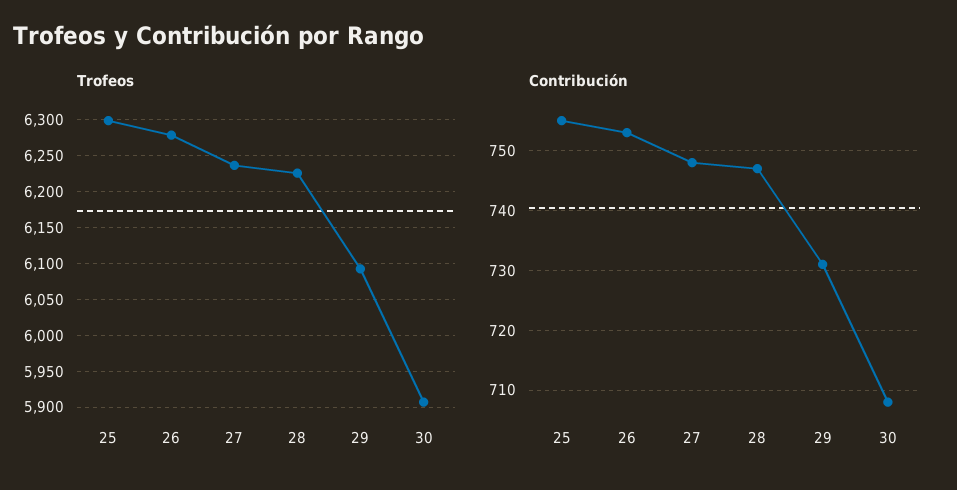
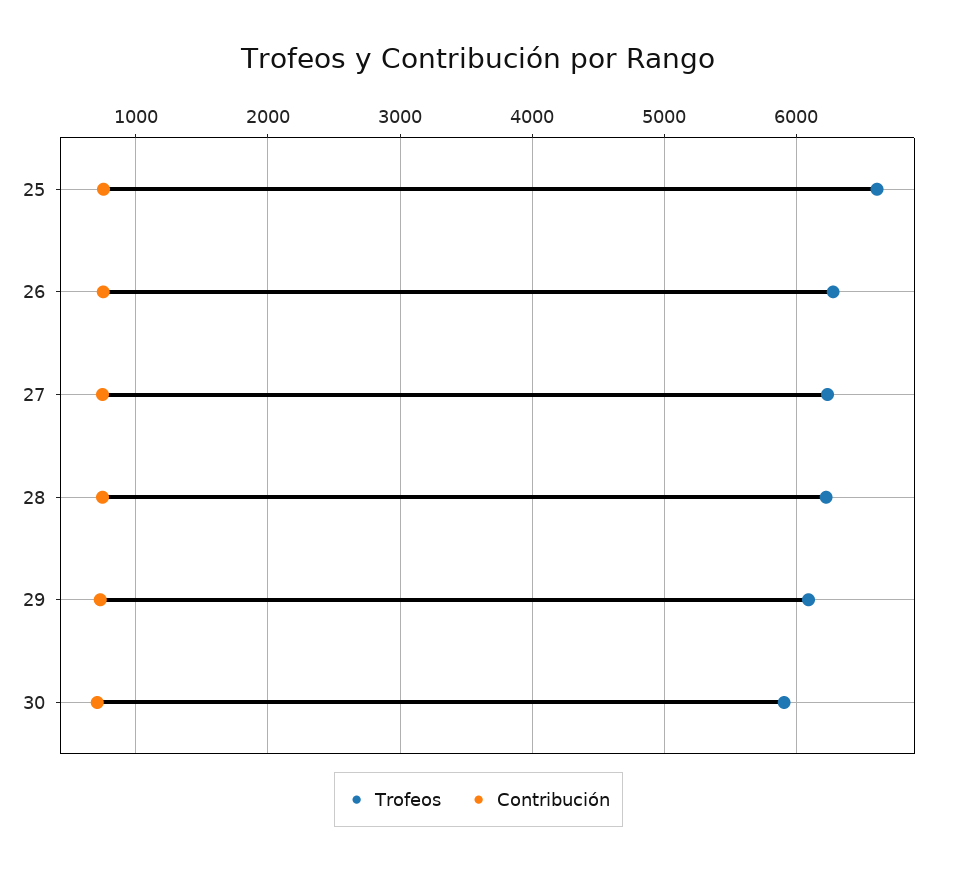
  {
    "Trofeos": {
-     "25": 6300,
+     "25": 6600,
      "26": 6280,
      "27": 6240,
      "28": 6230,
      "29": 6090,
      "30": 5910
    },
    "Contribución": {
      "25": 755,
      "26": 755,
      "27": 750,
      "28": 745,
      "29": 730,
      "30": 710
    }
  }

